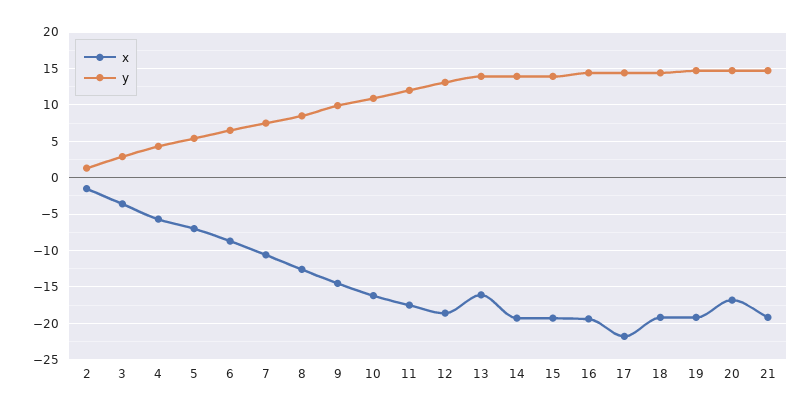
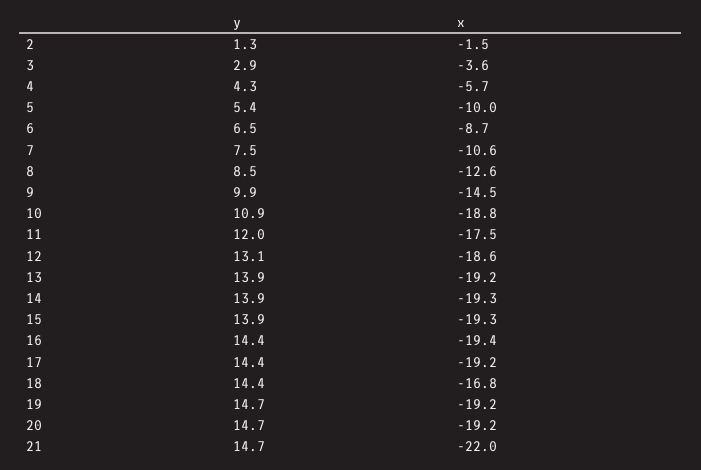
  {
    "x": {
      "2": -1.5,
      "3": -3.6,
      "4": -5.7,
-     "5": -7,
+     "5": -10,
      "6": -8.7,
      "7": -10.6,
      "8": -12.6,
      "9": -14.5,
-     "10": -16,
+     "10": -18.8,
      "11": -17.5,
      "12": -18.6,
-     "13": -16,
+     "13": -19.2,
      "14": -19.3,
      "15": -19.3,
      "16": -19.4,
-     "17": -22,
+     "17": -19.2,
-     "18": -19,
+     "18": -16.8,
      "19": -19.2,
-     "20": -17,
+     "20": -19.2,
-     "21": -19
+     "21": -22
    },
    "y": {
      "2": 1.3,
      "3": 2.9,
      "4": 4.3,
      "5": 5.4,
      "6": 6.5,
      "7": 7.5,
      "8": 8.5,
      "9": 9.9,
      "10": 10.9,
      "11": 12,
      "12": 13.1,
      "13": 13.9,
      "14": 13.9,
      "15": 13.9,
      "16": 14.4,
      "17": 14.4,
      "18": 14.4,
      "19": 14.7,
      "20": 14.7,
      "21": 14.7
    }
  }

